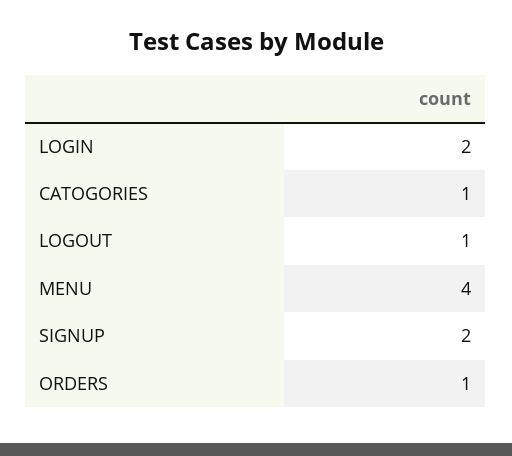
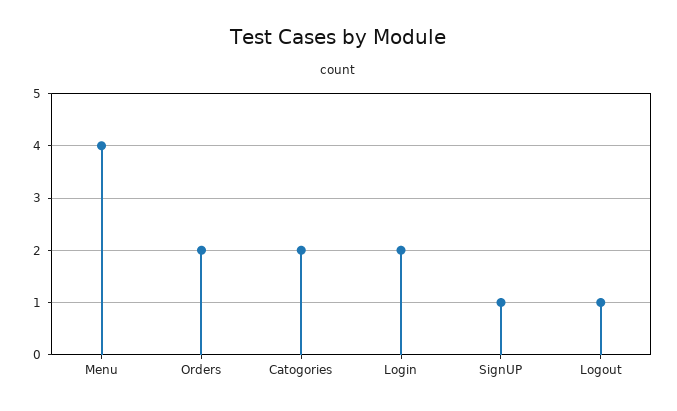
  {
    "LOGIN": 2,
-   "CATOGORIES": 1,
+   "CATOGORIES": 2,
    "LOGOUT": 1,
    "MENU": 4,
-   "SIGNUP": 2,
+   "SIGNUP": 1,
-   "ORDERS": 1
+   "ORDERS": 2
  }

